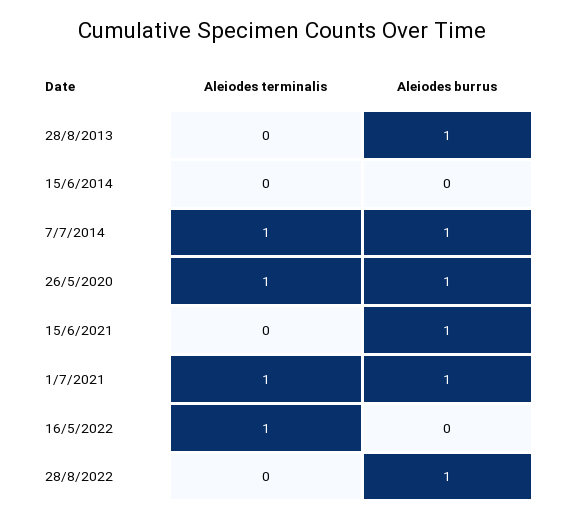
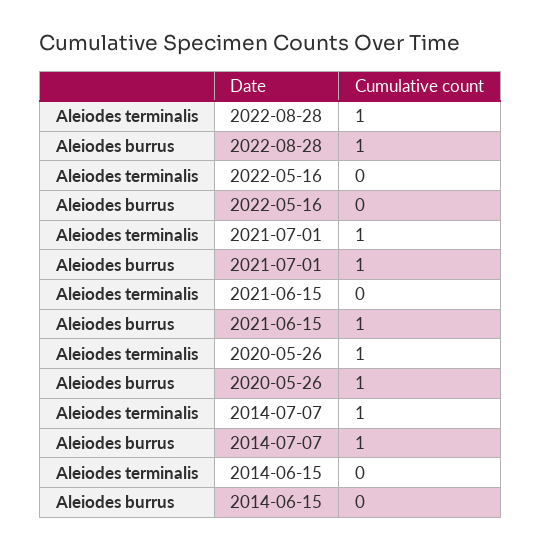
  {
    "Aleiodes terminalis": {
-     "28/8/2013": 0,
      "15/6/2014": 0,
      "7/7/2014": 1,
      "26/5/2020": 1,
      "15/6/2021": 0,
      "1/7/2021": 1,
-     "16/5/2022": 1,
+     "16/5/2022": 0,
-     "28/8/2022": 0
+     "28/8/2022": 1
    },
    "Aleiodes burrus": {
-     "28/8/2013": 1,
      "15/6/2014": 0,
      "7/7/2014": 1,
      "26/5/2020": 1,
      "15/6/2021": 1,
      "1/7/2021": 1,
      "16/5/2022": 0,
      "28/8/2022": 1
    }
  }

